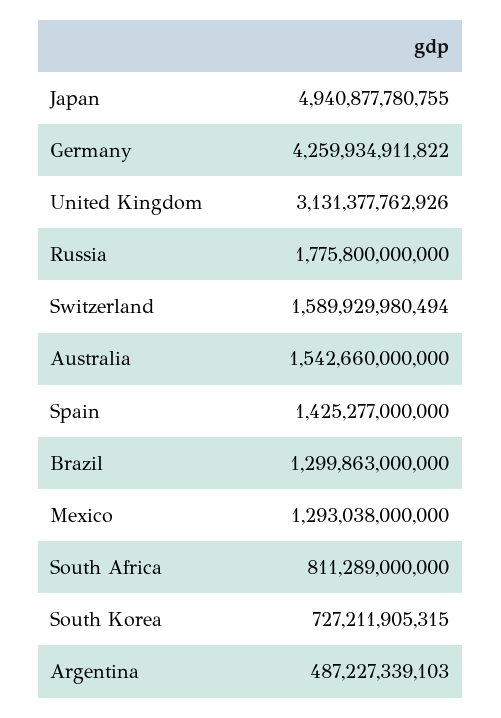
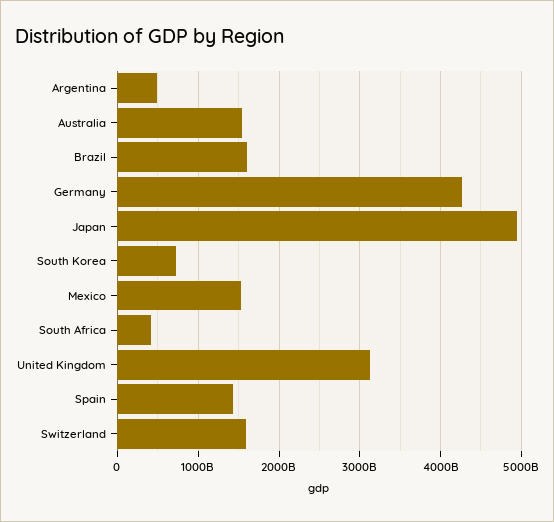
  {
    "Japan": 4940877780755,
    "Germany": 4259934911822,
    "United Kingdom": 3131377762926,
-   "Russia": 1775800000000,
    "Switzerland": 1589929980494,
    "Australia": 1542660000000,
    "Spain": 1425277000000,
-   "Brazil": 1299863000000,
+   "Brazil": 1600000000000,
-   "Mexico": 1293038000000,
+   "Mexico": 1500000000000,
-   "South Africa": 811289000000,
+   "South Africa": 400000000000,
    "South Korea": 727211905315,
    "Argentina": 487227339103
  }

